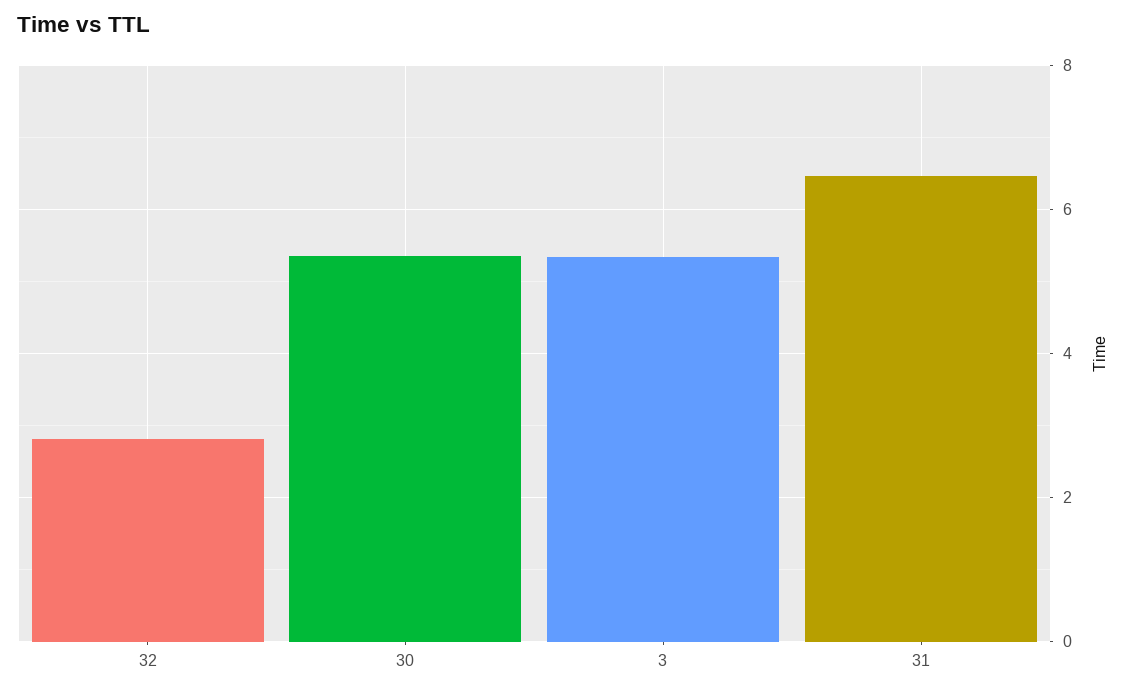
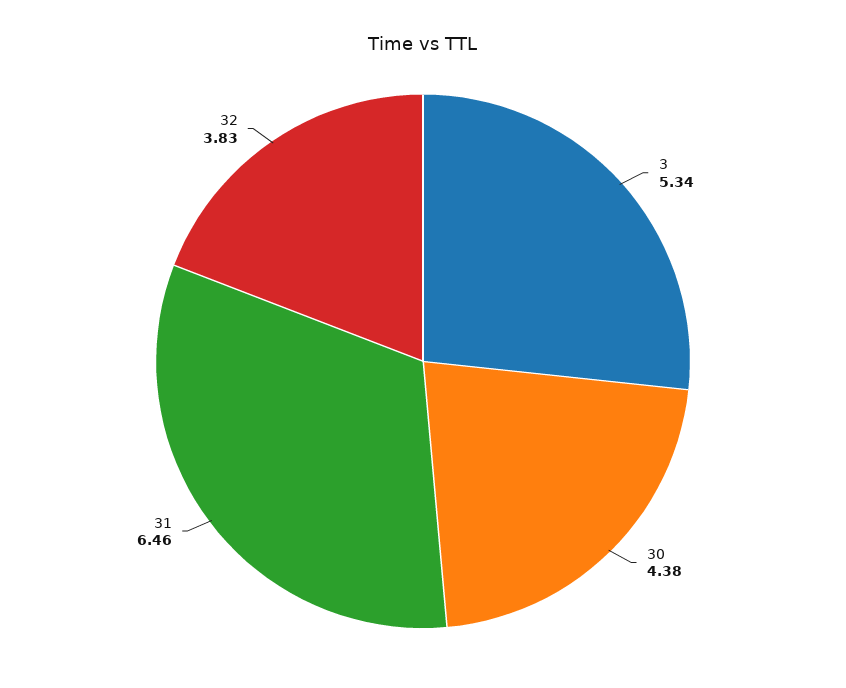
  {
-   "32": 2.8,
+   "32": 3.83,
-   "30": 5.4,
+   "30": 4.38,
    "3": 5.34,
    "31": 6.46
  }

